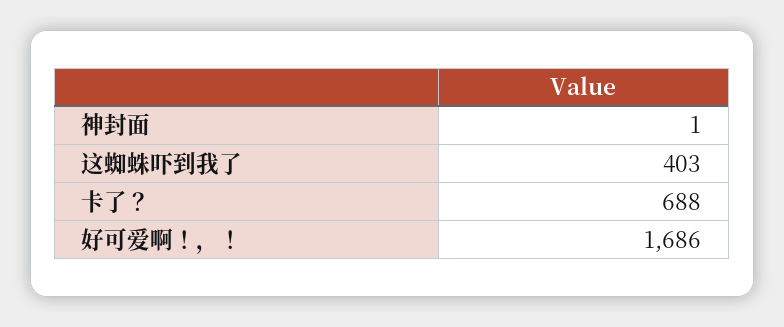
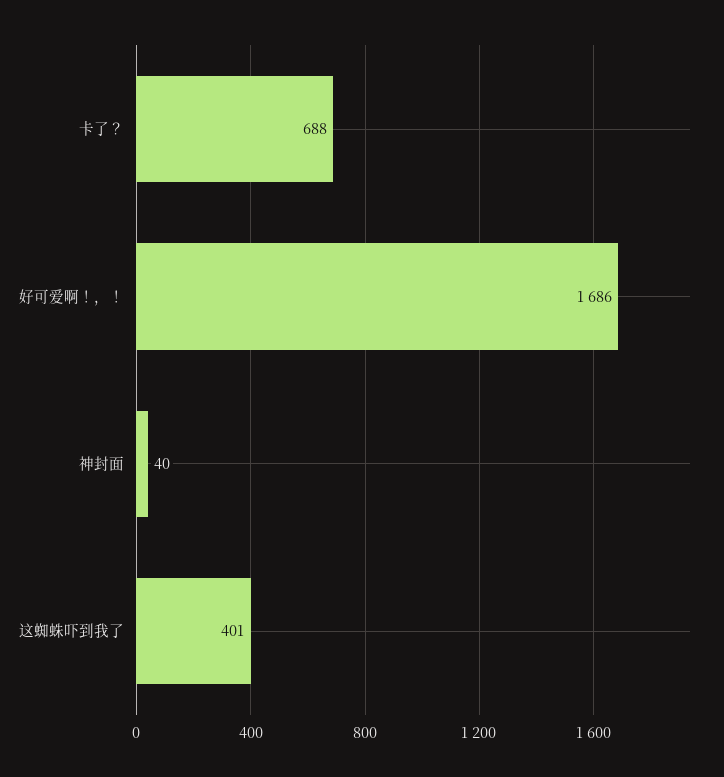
  {
-   "神封面": 1,
+   "神封面": 40,
-   "这蜘蛛吓到我了": 403,
+   "这蜘蛛吓到我了": 401,
    "卡了？": 688,
    "好可爱啊！，！": 1686
  }

